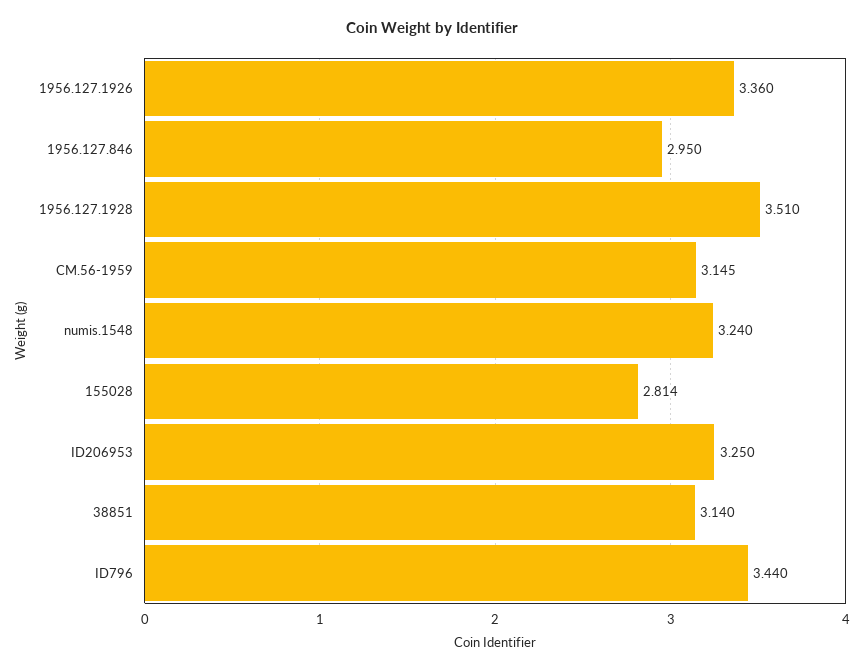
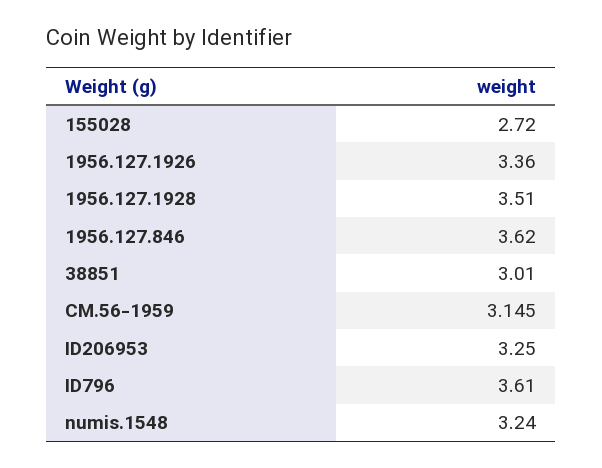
  {
    "1956.127.1926": 3.36,
-   "1956.127.846": 2.95,
+   "1956.127.846": 3.62,
    "1956.127.1928": 3.51,
    "CM.56-1959": 3.145,
    "numis.1548": 3.24,
-   "155028": 2.814,
+   "155028": 2.72,
    "ID206953": 3.25,
-   "38851": 3.14,
+   "38851": 3.01,
-   "ID796": 3.44
+   "ID796": 3.61
  }

